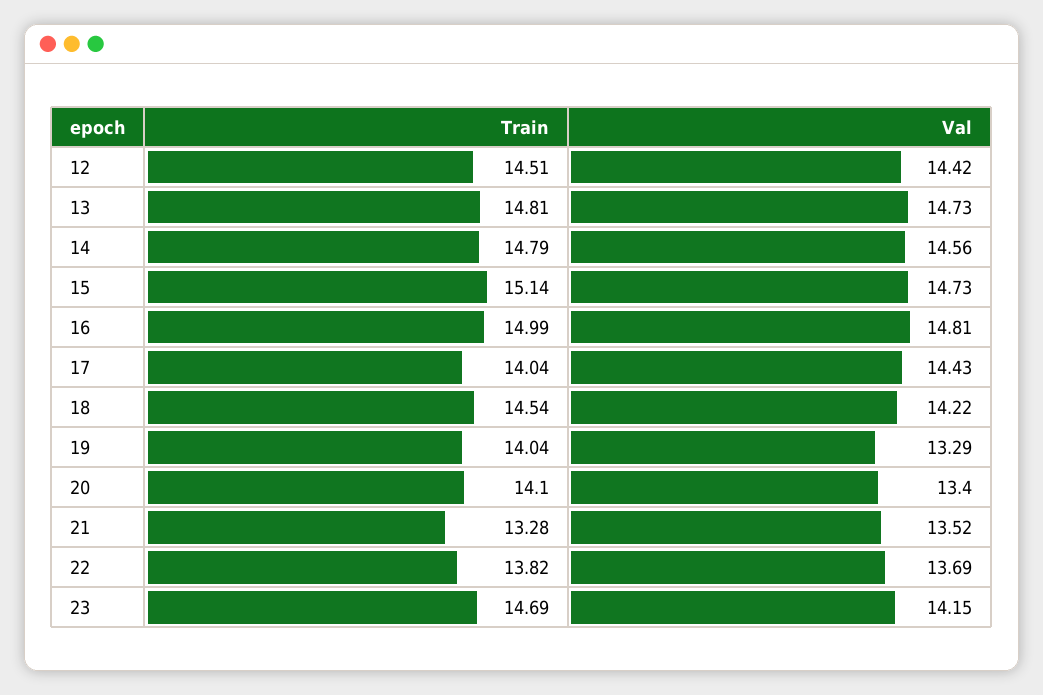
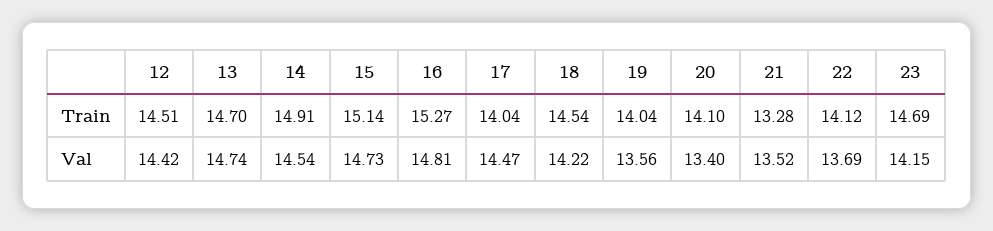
  {
    "Train": {
      "12": 14.51,
-     "13": 14.81,
+     "13": 14.7,
-     "14": 14.79,
+     "14": 14.91,
      "15": 15.14,
-     "16": 14.99,
+     "16": 15.27,
      "17": 14.04,
      "18": 14.54,
      "19": 14.04,
      "20": 14.1,
      "21": 13.28,
-     "22": 13.82,
+     "22": 14.12,
      "23": 14.69
    },
    "Val": {
      "12": 14.42,
-     "13": 14.73,
+     "13": 14.74,
-     "14": 14.56,
+     "14": 14.54,
      "15": 14.73,
      "16": 14.81,
-     "17": 14.43,
+     "17": 14.47,
      "18": 14.22,
-     "19": 13.29,
+     "19": 13.56,
      "20": 13.4,
      "21": 13.52,
      "22": 13.69,
      "23": 14.15
    }
  }

